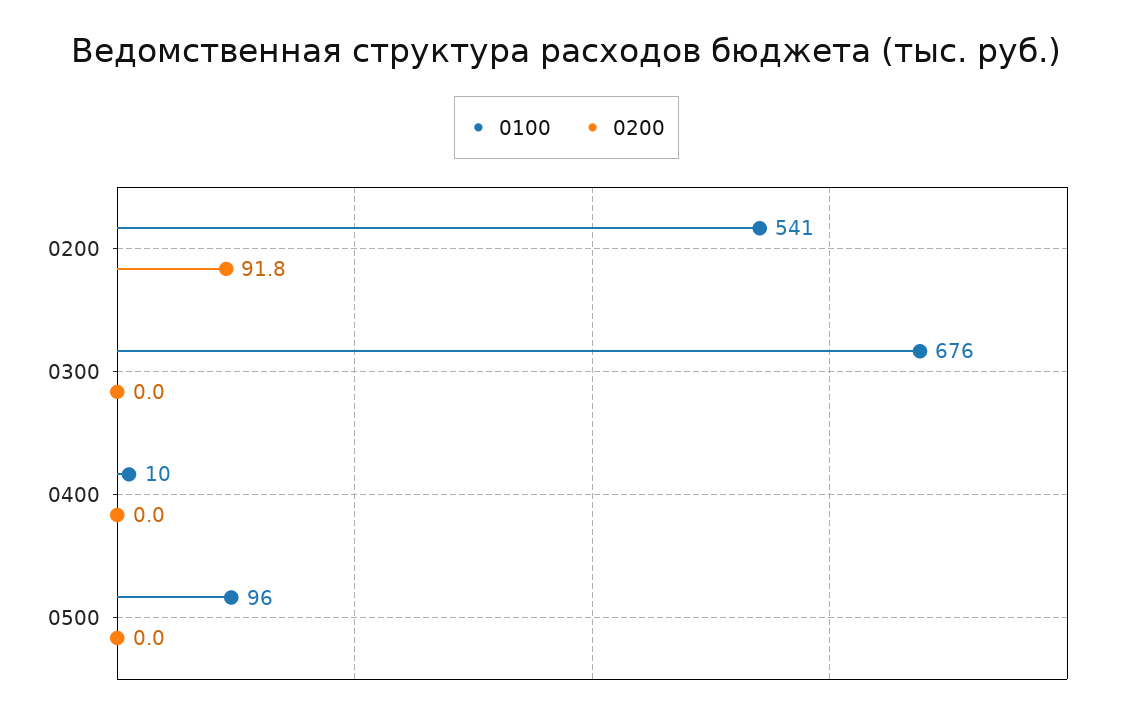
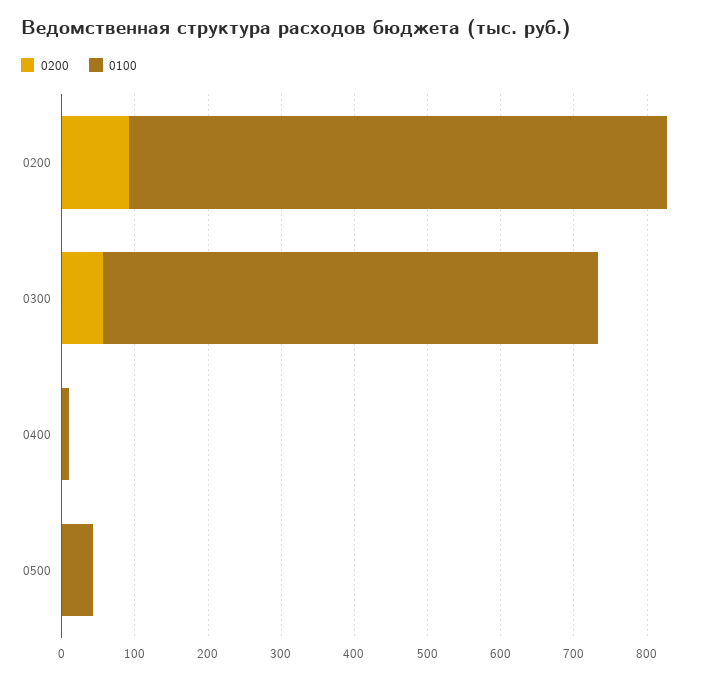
  {
    "0100": {
-     "0200": 541,
+     "0200": 740,
      "0300": 676,
      "0400": 10,
-     "0500": 96
+     "0500": 40
    },
    "0200": {
      "0200": 91.8,
-     "0300": 0,
+     "0300": 60,
      "0400": 0,
      "0500": 0
    }
  }

